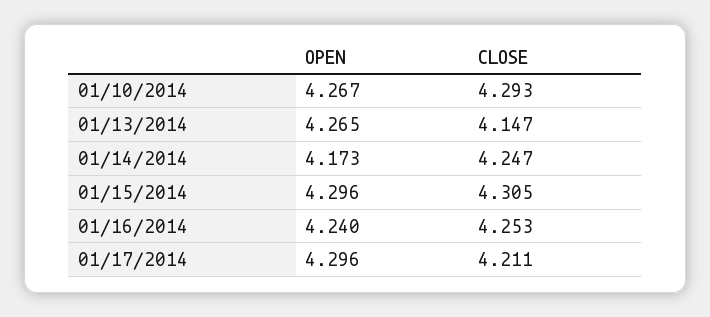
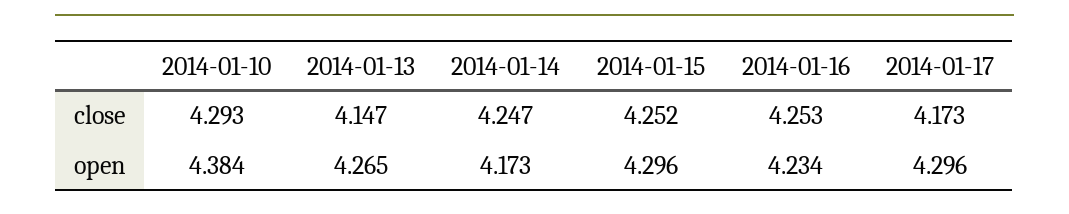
  {
    "OPEN": {
-     "01/10/2014": 4.267,
+     "01/10/2014": 4.384,
      "01/13/2014": 4.265,
      "01/14/2014": 4.173,
      "01/15/2014": 4.296,
-     "01/16/2014": 4.24,
+     "01/16/2014": 4.234,
      "01/17/2014": 4.296
    },
    "CLOSE": {
      "01/10/2014": 4.293,
      "01/13/2014": 4.147,
      "01/14/2014": 4.247,
-     "01/15/2014": 4.305,
+     "01/15/2014": 4.252,
      "01/16/2014": 4.253,
-     "01/17/2014": 4.211
+     "01/17/2014": 4.173
    }
  }

